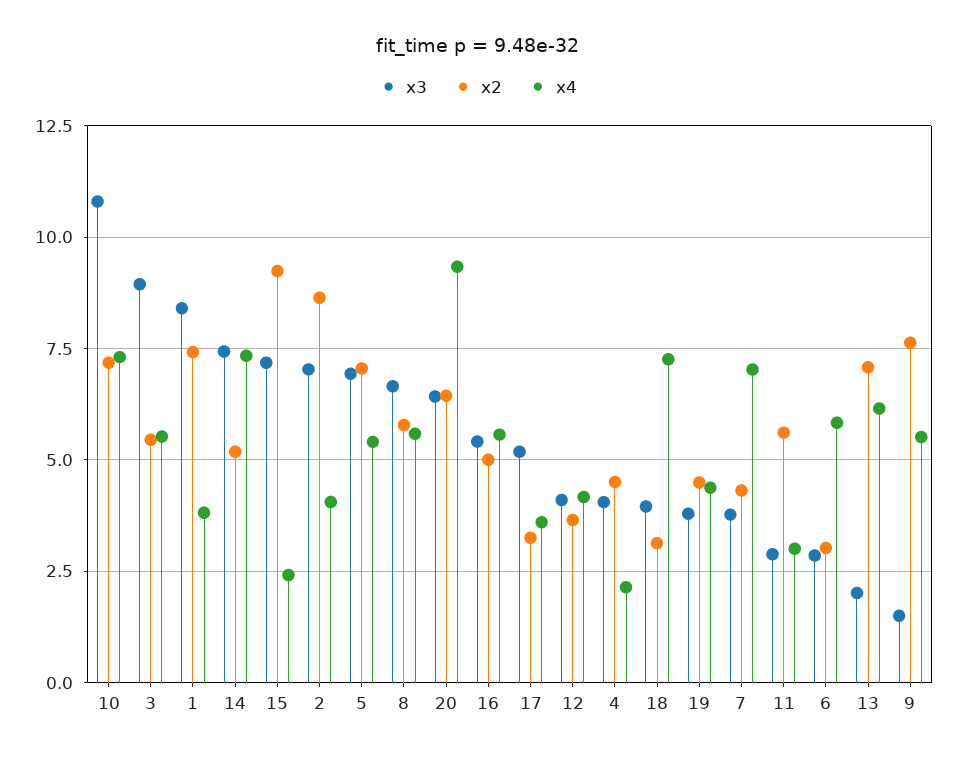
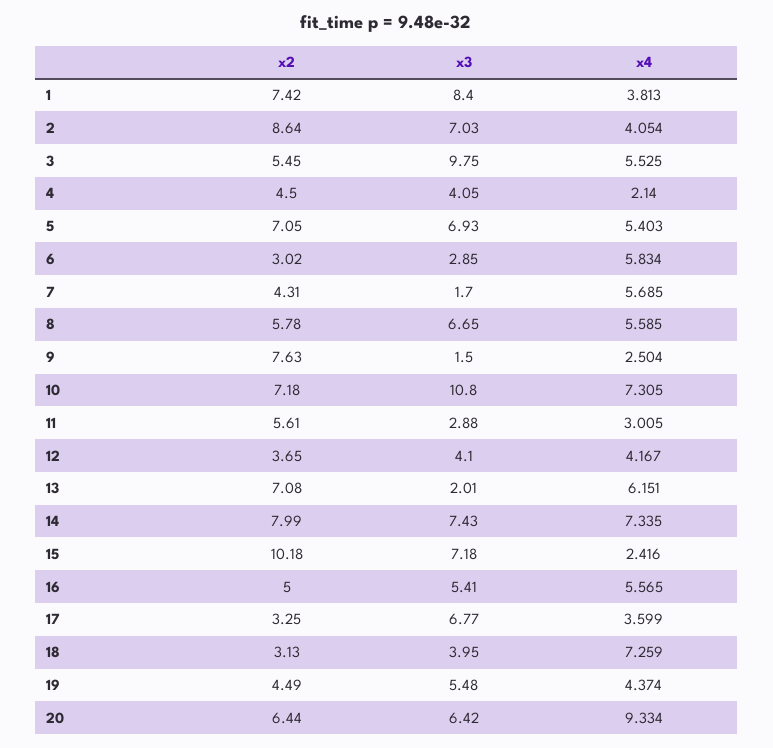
  {
    "x3": {
      "10": 10.8,
-     "3": 9,
+     "3": 9.75,
      "1": 8.4,
      "14": 7.43,
      "15": 7.18,
      "2": 7.03,
      "5": 6.93,
      "8": 6.65,
      "20": 6.42,
      "16": 5.41,
-     "17": 5.25,
+     "17": 6.77,
      "12": 4.1,
      "4": 4.05,
      "18": 3.95,
-     "19": 3.75,
+     "19": 5.48,
-     "7": 3.75,
+     "7": 1.7,
      "11": 2.88,
      "6": 2.85,
      "13": 2.01,
      "9": 1.5
    },
    "x2": {
      "10": 7.18,
      "3": 5.45,
      "1": 7.42,
-     "14": 5.25,
+     "14": 7.99,
-     "15": 9.25,
+     "15": 10.18,
      "2": 8.64,
      "5": 7.05,
      "8": 5.78,
      "20": 6.44,
      "16": 5,
      "17": 3.25,
      "12": 3.65,
      "4": 4.5,
      "18": 3.13,
      "19": 4.49,
      "7": 4.31,
      "11": 5.61,
      "6": 3.02,
      "13": 7.08,
      "9": 7.63
    },
    "x4": {
      "10": 7.305,
      "3": 5.525,
      "1": 3.813,
      "14": 7.335,
      "15": 2.416,
      "2": 4.054,
      "5": 5.403,
      "8": 5.585,
      "20": 9.334,
      "16": 5.565,
      "17": 3.599,
      "12": 4.167,
      "4": 2.14,
      "18": 7.259,
      "19": 4.374,
-     "7": 7,
+     "7": 5.685,
      "11": 3.005,
      "6": 5.834,
      "13": 6.151,
-     "9": 5.5
+     "9": 2.504
    }
  }

